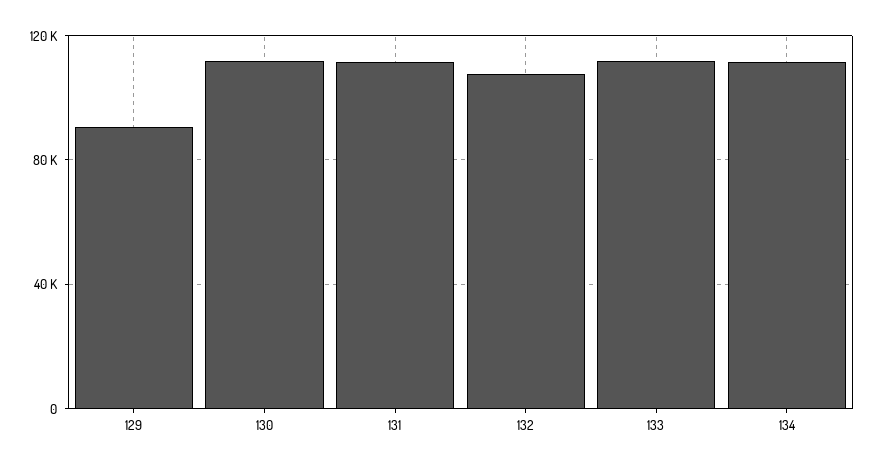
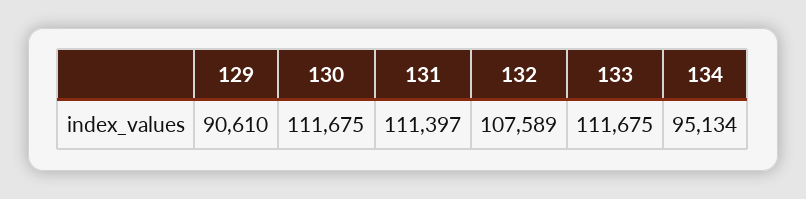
  {
    "129": 90610,
    "130": 111675,
    "131": 111397,
    "132": 107589,
    "133": 111675,
-   "134": 110000
+   "134": 95134
  }

